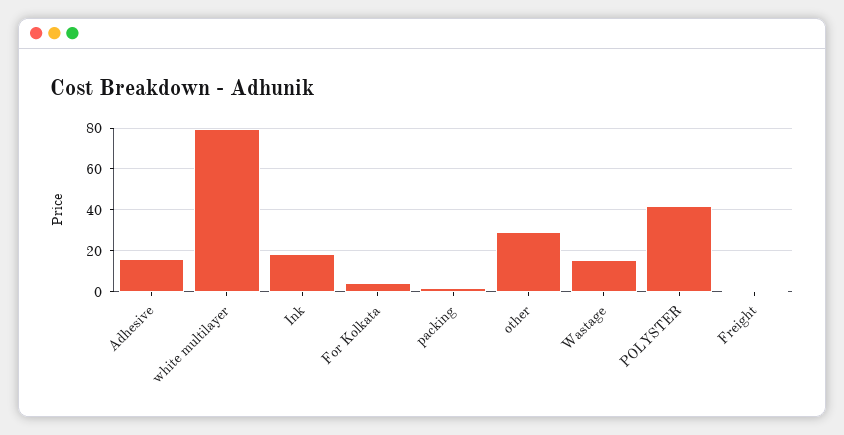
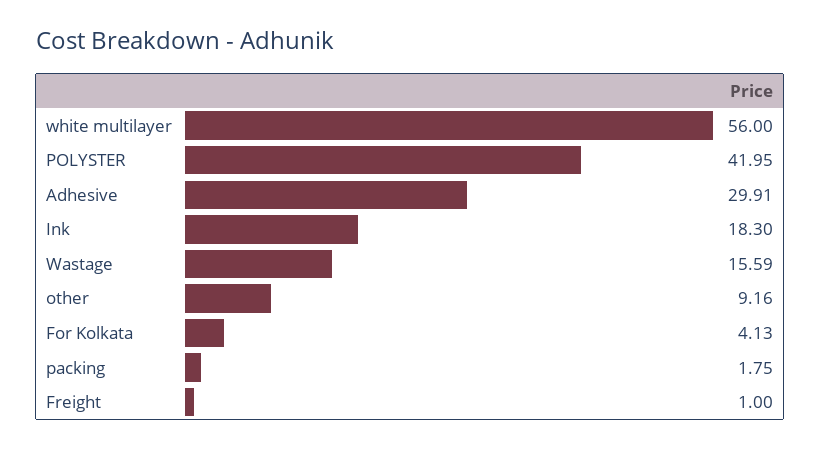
  {
-   "Adhesive": 15,
+   "Adhesive": 29.91,
-   "white multilayer": 80,
+   "white multilayer": 56,
    "Ink": 18.3,
    "For Kolkata": 4.13,
    "packing": 1.75,
-   "other": 30,
+   "other": 9.16,
    "Wastage": 15.59,
    "POLYSTER": 41.95,
    "Freight": 1
  }

